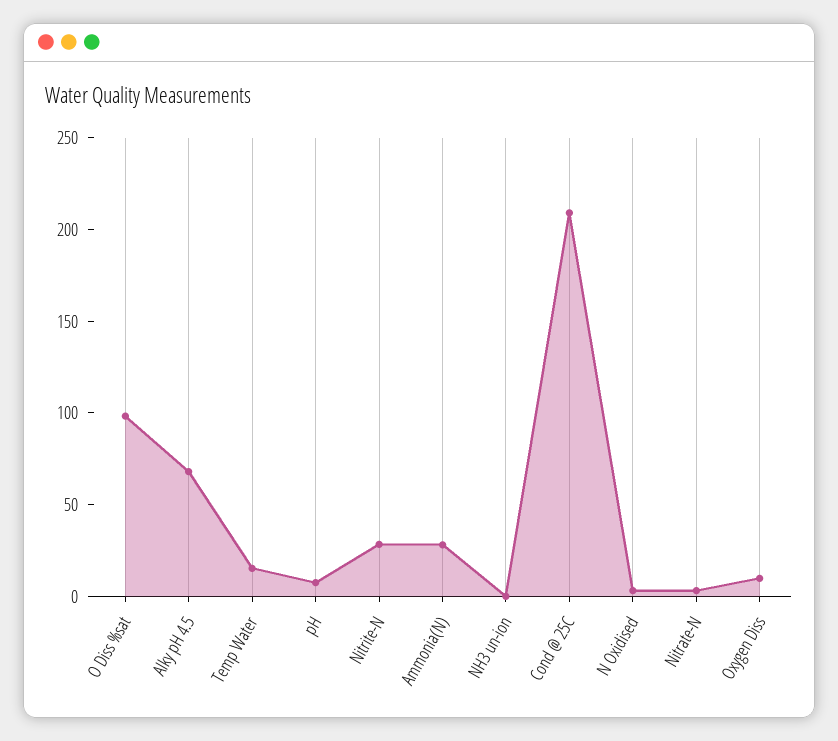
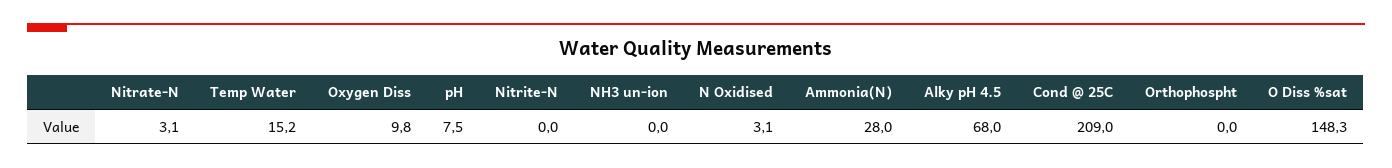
  {
-   "O Diss %sat": 100,
+   "O Diss %sat": 148.3,
    "Alky pH 4.5": 68,
    "Temp Water": 15.2,
    "pH": 7.5,
-   "Nitrite-N": 30,
+   "Nitrite-N": 0,
    "Ammonia(N)": 28,
    "NH3 un-ion": 0,
    "Cond @ 25C": 209,
    "N Oxidised": 3.1,
    "Nitrate-N": 3.1,
-   "Oxygen Diss": 9.8
+   "Oxygen Diss": 9.8,
+   "Orthophospht": 0
  }

